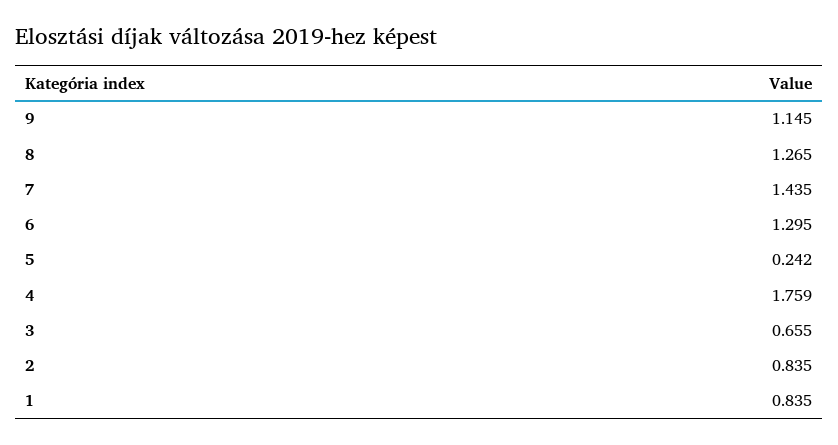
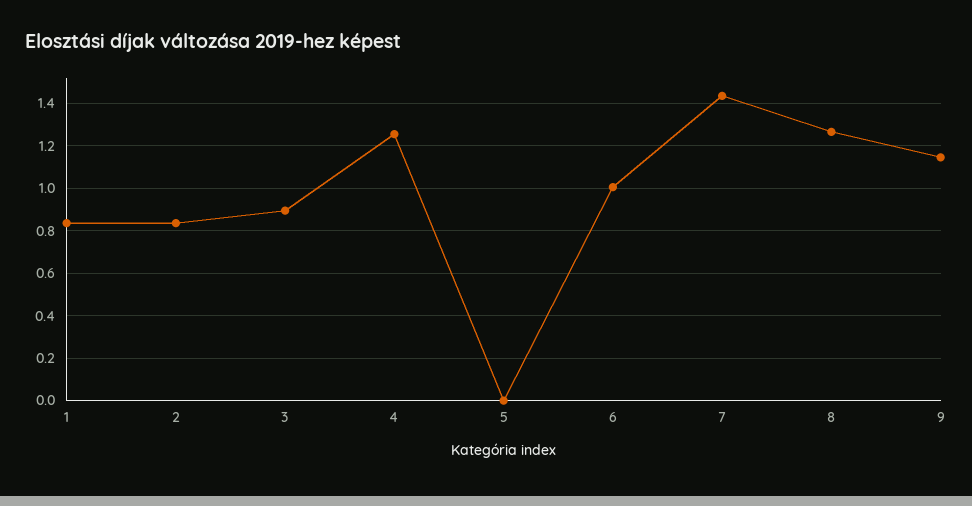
  {
    "9": 1.145,
    "8": 1.265,
    "7": 1.435,
-   "6": 1.295,
+   "6": 1,
-   "5": 0.242,
+   "5": 0,
-   "4": 1.759,
+   "4": 1.25,
-   "3": 0.655,
+   "3": 0.9,
    "2": 0.835,
    "1": 0.835
  }

